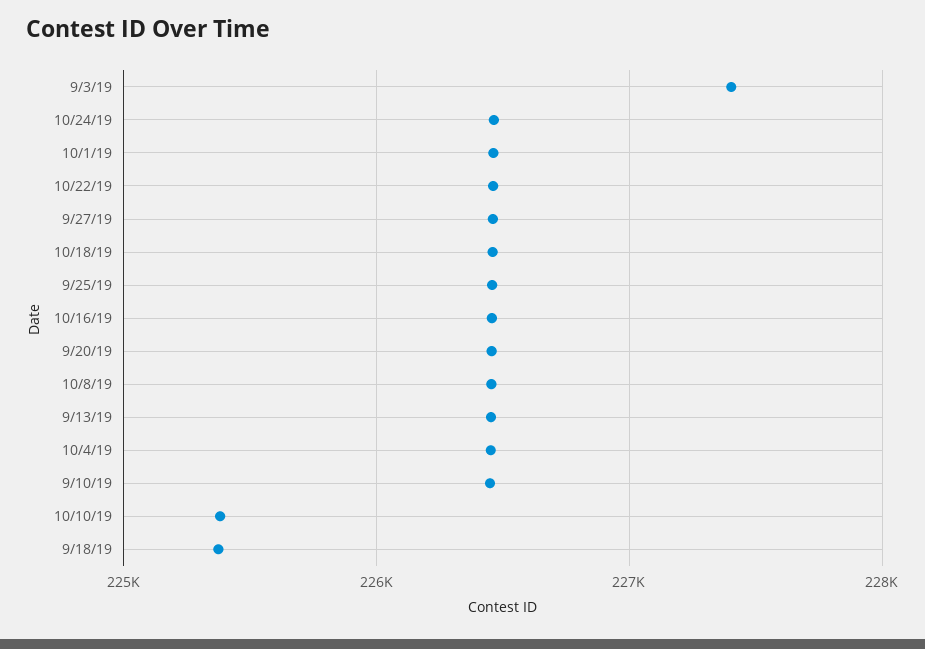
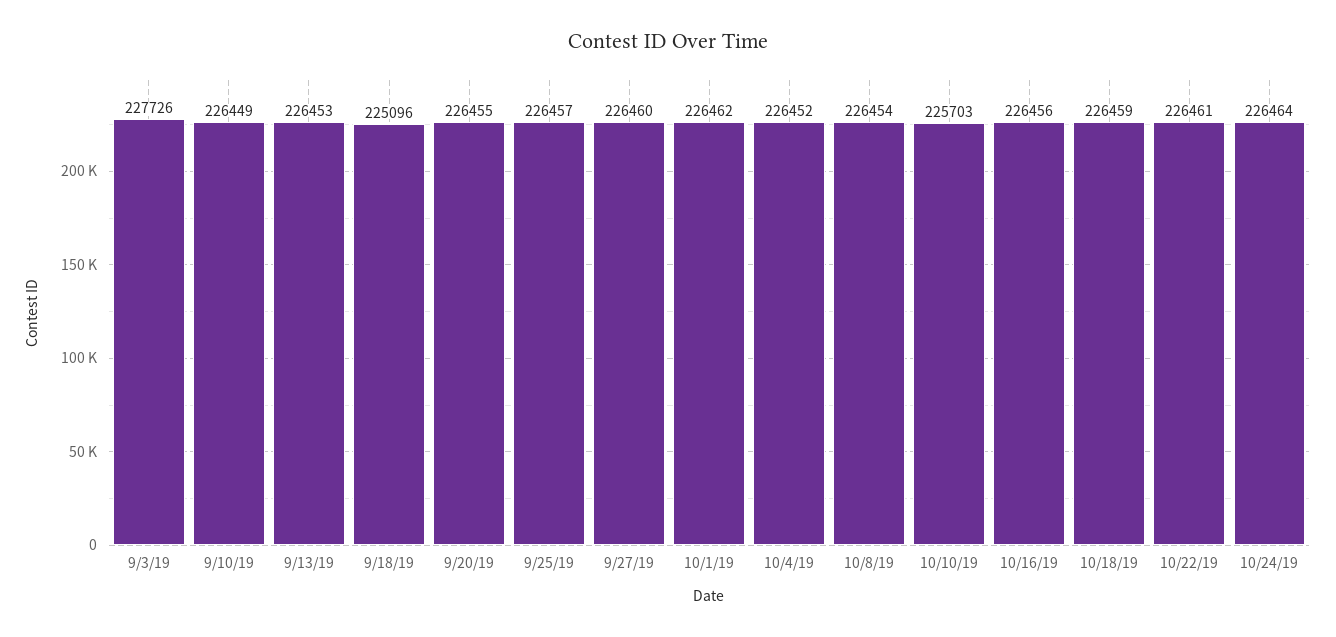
  {
-   "9/3/19": 227400,
+   "9/3/19": 227726,
    "10/24/19": 226464,
    "10/1/19": 226462,
    "10/22/19": 226461,
    "9/27/19": 226460,
    "10/18/19": 226459,
    "9/25/19": 226457,
    "10/16/19": 226456,
    "9/20/19": 226455,
    "10/8/19": 226454,
    "9/13/19": 226453,
    "10/4/19": 226452,
    "9/10/19": 226449,
-   "10/10/19": 225400,
+   "10/10/19": 225703,
-   "9/18/19": 225400
+   "9/18/19": 225096
  }

